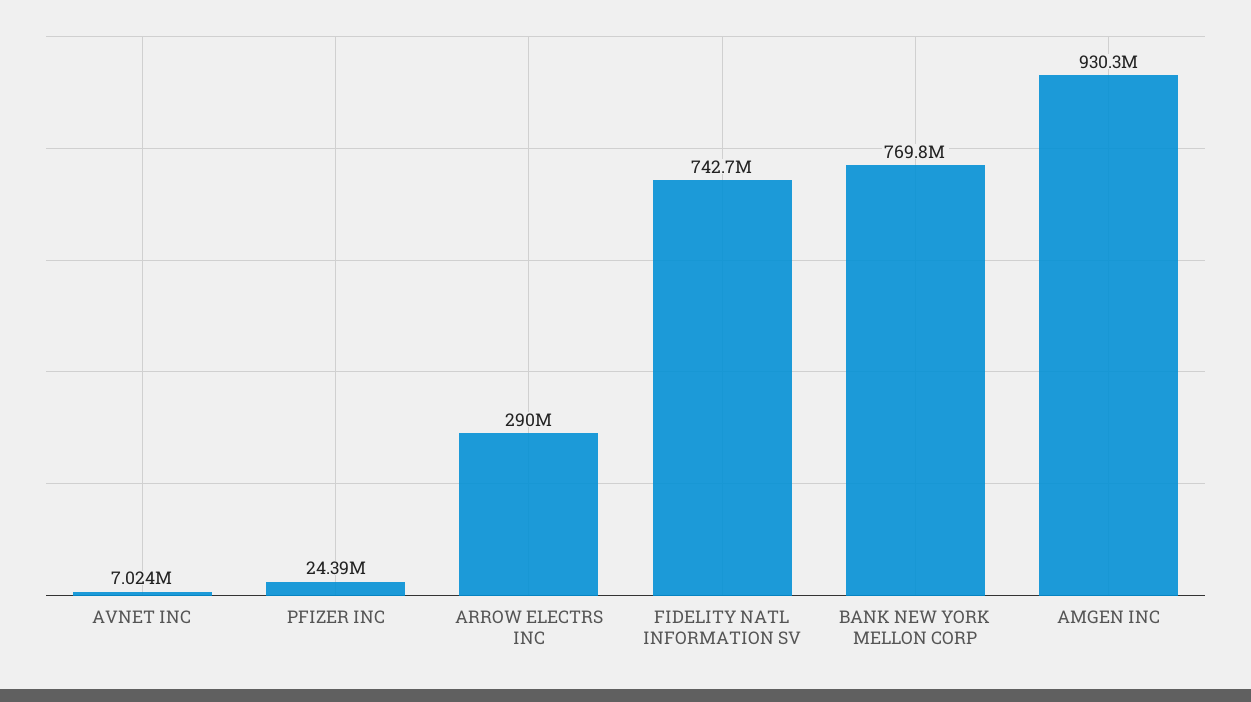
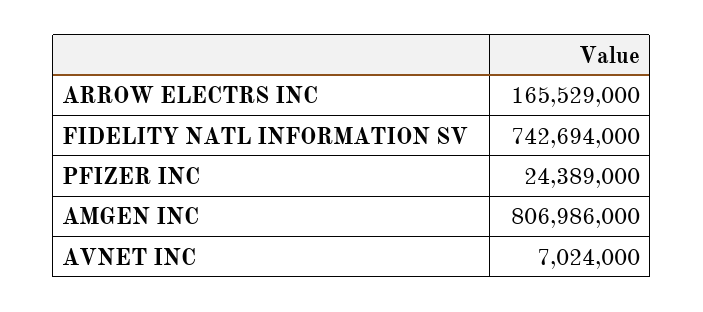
  {
    "AVNET INC": 7024000,
    "PFIZER INC": 24389000,
-   "ARROW ELECTRS INC": 290000000,
+   "ARROW ELECTRS INC": 165529000,
    "FIDELITY NATL INFORMATION SV": 742694000,
-   "BANK NEW YORK MELLON CORP": 769800000,
-   "AMGEN INC": 930300000
+   "AMGEN INC": 806986000
  }

